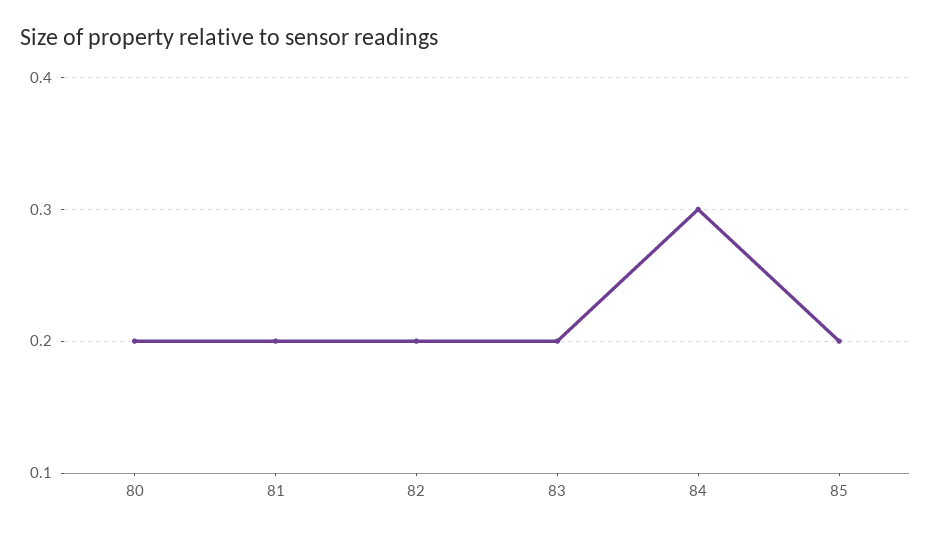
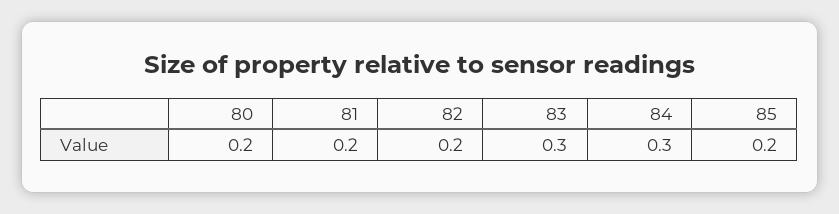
  {
    "80": 0.2,
    "81": 0.2,
    "82": 0.2,
-   "83": 0.2,
+   "83": 0.3,
    "84": 0.3,
    "85": 0.2
  }

